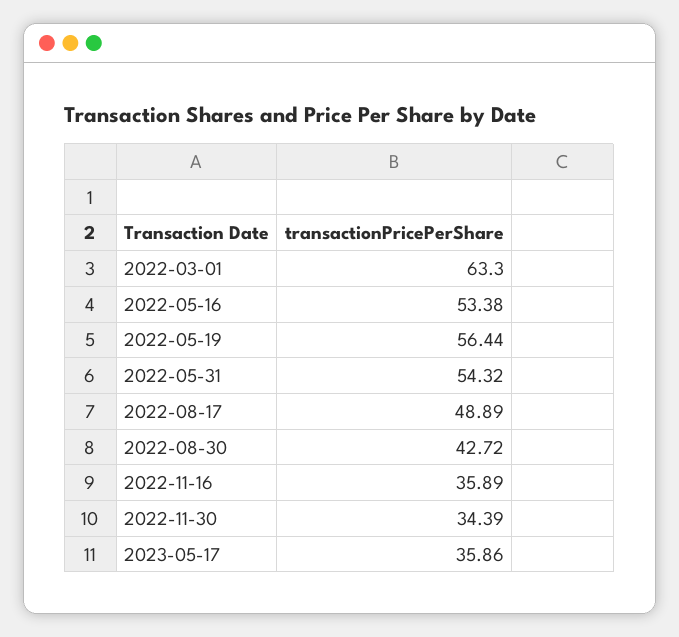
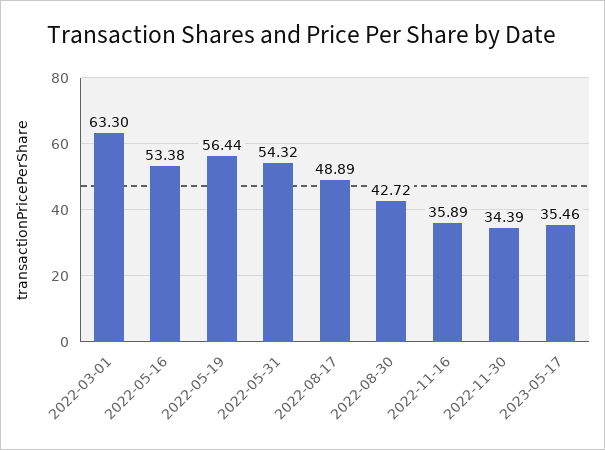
  {
    "2022-03-01": 63.3,
    "2022-05-16": 53.38,
    "2022-05-19": 56.44,
    "2022-05-31": 54.32,
    "2022-08-17": 48.89,
    "2022-08-30": 42.72,
    "2022-11-16": 35.89,
    "2022-11-30": 34.39,
-   "2023-05-17": 35.86
+   "2023-05-17": 35.46
  }

